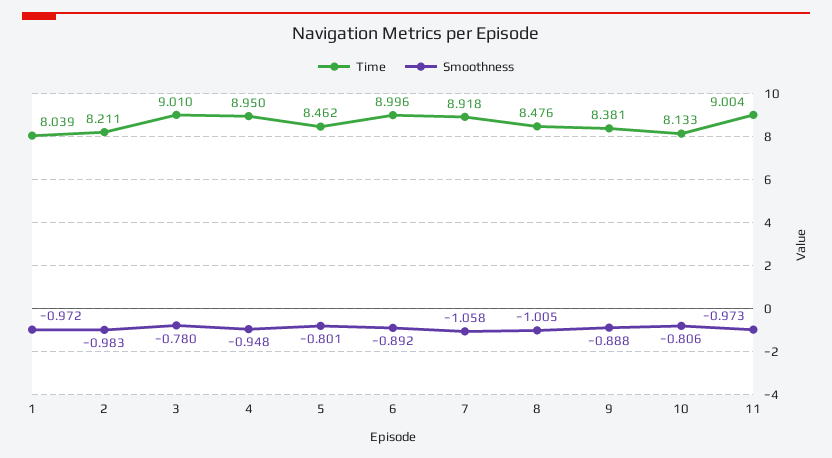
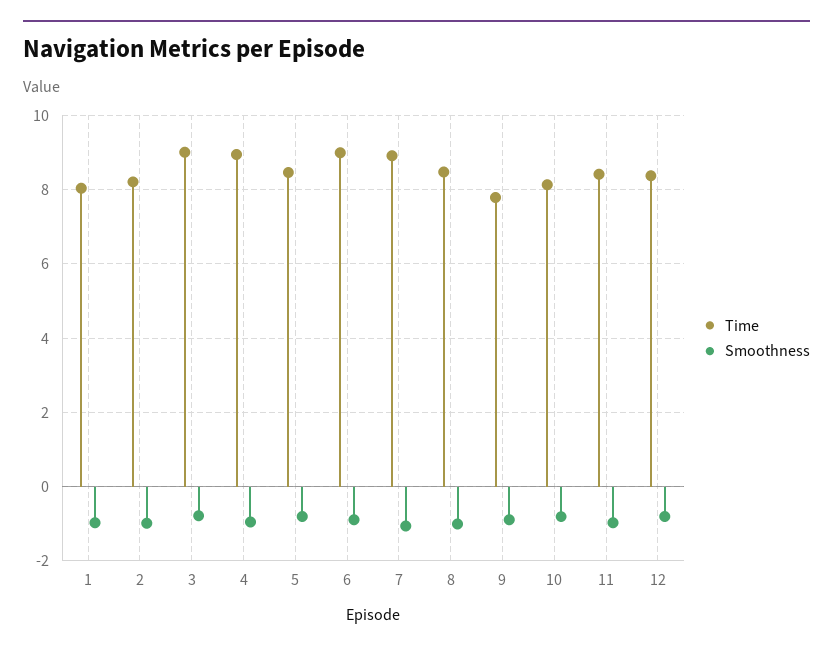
  {
    "Time": {
      "1": 8.039,
      "2": 8.211,
      "3": 9.01,
      "4": 8.95,
      "5": 8.462,
      "6": 8.996,
      "7": 8.918,
      "8": 8.476,
-     "9": 8.381,
+     "9": 7.8,
      "10": 8.133,
-     "11": 9.004
+     "11": 8.4,
+     "12": 8.4
    },
    "Smoothness": {
      "1": -0.972,
      "2": -0.983,
      "3": -0.78,
      "4": -0.948,
      "5": -0.801,
      "6": -0.892,
      "7": -1.058,
      "8": -1.005,
      "9": -0.888,
      "10": -0.806,
-     "11": -0.973
+     "11": -0.973,
+     "12": -0.8
    }
  }

